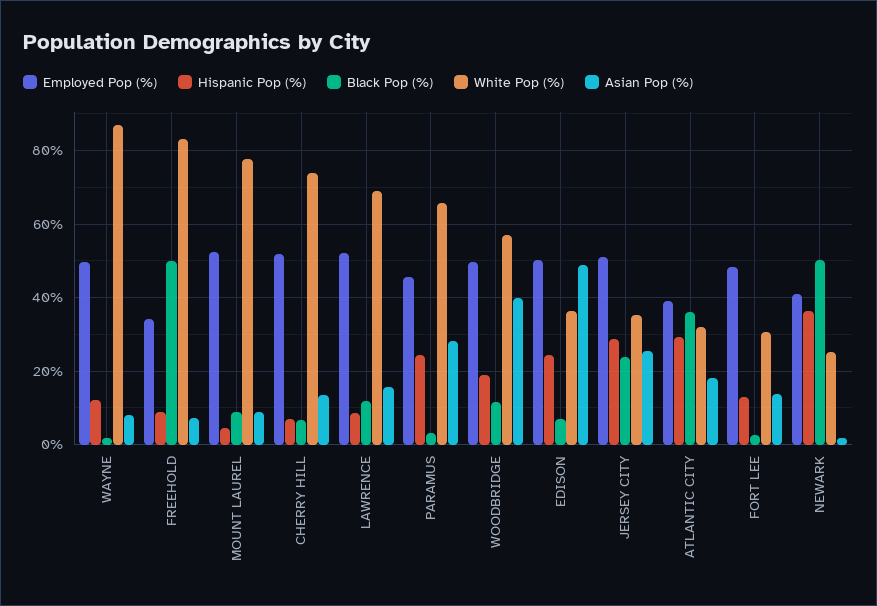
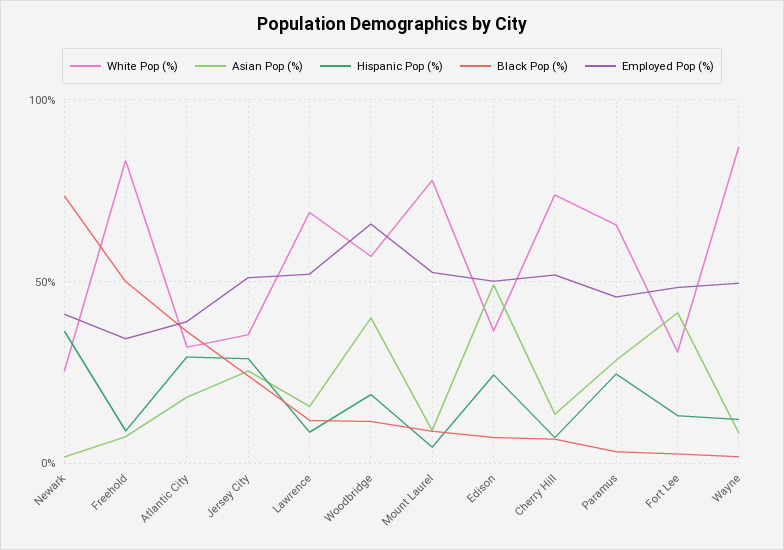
  {
    "Employed Pop (%)": {
      "WAYNE": 50,
      "FREEHOLD": 34,
      "MOUNT LAUREL": 52,
      "CHERRY HILL": 52,
      "LAWRENCE": 52,
      "PARAMUS": 46,
-     "WOODBRIDGE": 50,
+     "WOODBRIDGE": 65,
      "EDISON": 50,
      "JERSEY CITY": 52,
      "ATLANTIC CITY": 40,
      "FORT LEE": 48,
      "NEWARK": 42
    },
    "Hispanic Pop (%)": {
      "WAYNE": 12,
      "FREEHOLD": 8,
      "MOUNT LAUREL": 4,
      "CHERRY HILL": 8,
      "LAWRENCE": 8,
      "PARAMUS": 24,
      "WOODBRIDGE": 18,
      "EDISON": 24,
      "JERSEY CITY": 28,
      "ATLANTIC CITY": 30,
      "FORT LEE": 14,
      "NEWARK": 36
    },
    "Black Pop (%)": {
      "WAYNE": 2,
      "FREEHOLD": 50,
      "MOUNT LAUREL": 8,
      "CHERRY HILL": 6,
      "LAWRENCE": 12,
      "PARAMUS": 4,
      "WOODBRIDGE": 12,
      "EDISON": 8,
      "JERSEY CITY": 24,
      "ATLANTIC CITY": 36,
      "FORT LEE": 2,
-     "NEWARK": 50
+     "NEWARK": 75
    },
    "White Pop (%)": {
      "WAYNE": 88,
      "FREEHOLD": 84,
      "MOUNT LAUREL": 78,
      "CHERRY HILL": 74,
      "LAWRENCE": 68,
      "PARAMUS": 66,
      "WOODBRIDGE": 56,
      "EDISON": 36,
      "JERSEY CITY": 36,
      "ATLANTIC CITY": 32,
      "FORT LEE": 30,
      "NEWARK": 26
    },
    "Asian Pop (%)": {
      "WAYNE": 8,
      "FREEHOLD": 8,
      "MOUNT LAUREL": 8,
      "CHERRY HILL": 14,
      "LAWRENCE": 16,
      "PARAMUS": 28,
      "WOODBRIDGE": 40,
      "EDISON": 50,
      "JERSEY CITY": 26,
      "ATLANTIC CITY": 18,
-     "FORT LEE": 14,
+     "FORT LEE": 40,
      "NEWARK": 2
    }
  }

